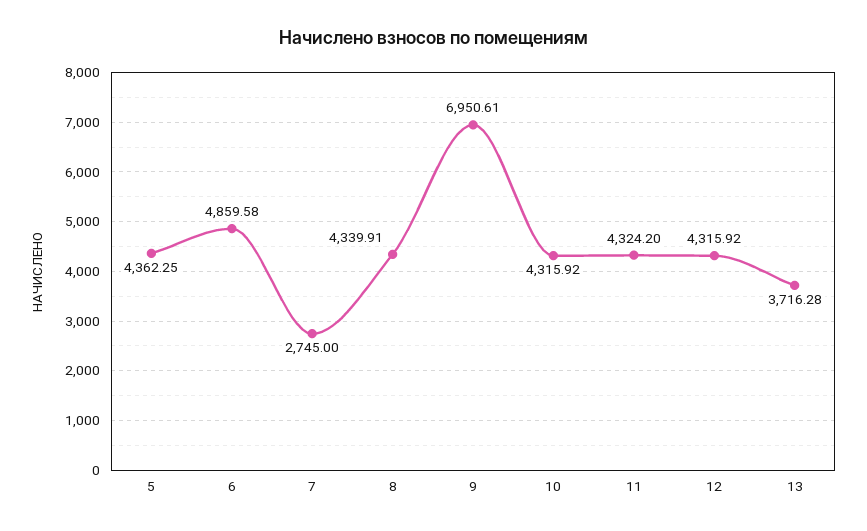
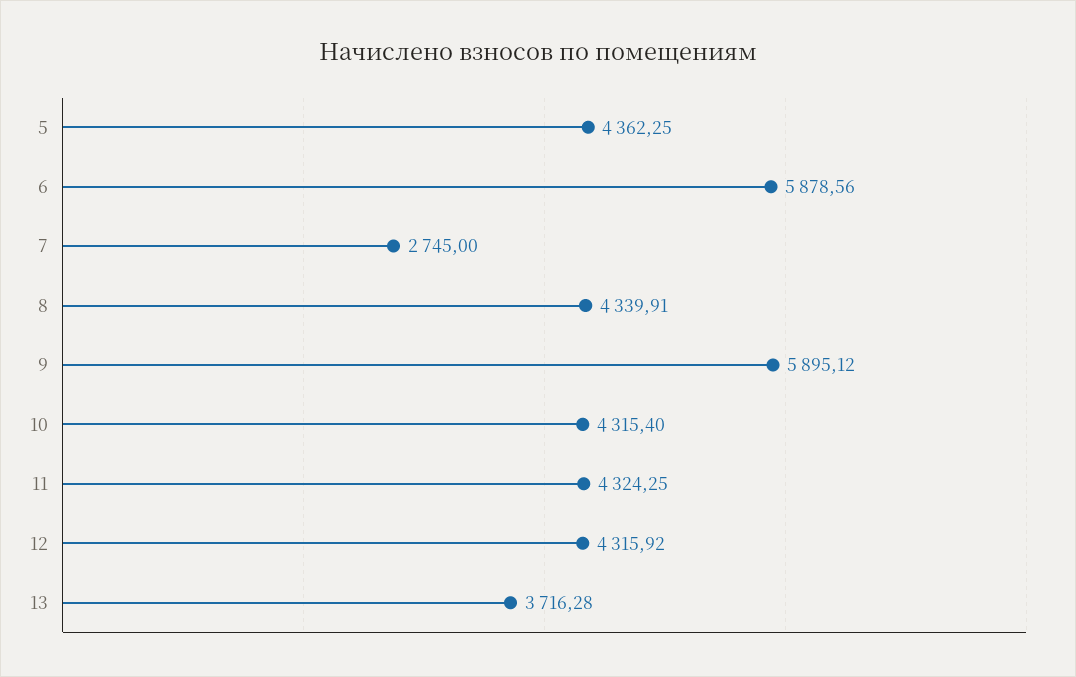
  {
    "5": 4362.25,
-   "6": 4859.58,
+   "6": 5878.56,
    "7": 2745,
    "8": 4339.91,
-   "9": 6950.61,
+   "9": 5895.12,
-   "10": 4315.92,
+   "10": 4315.4,
-   "11": 4324.2,
+   "11": 4324.25,
    "12": 4315.92,
    "13": 3716.28
  }

